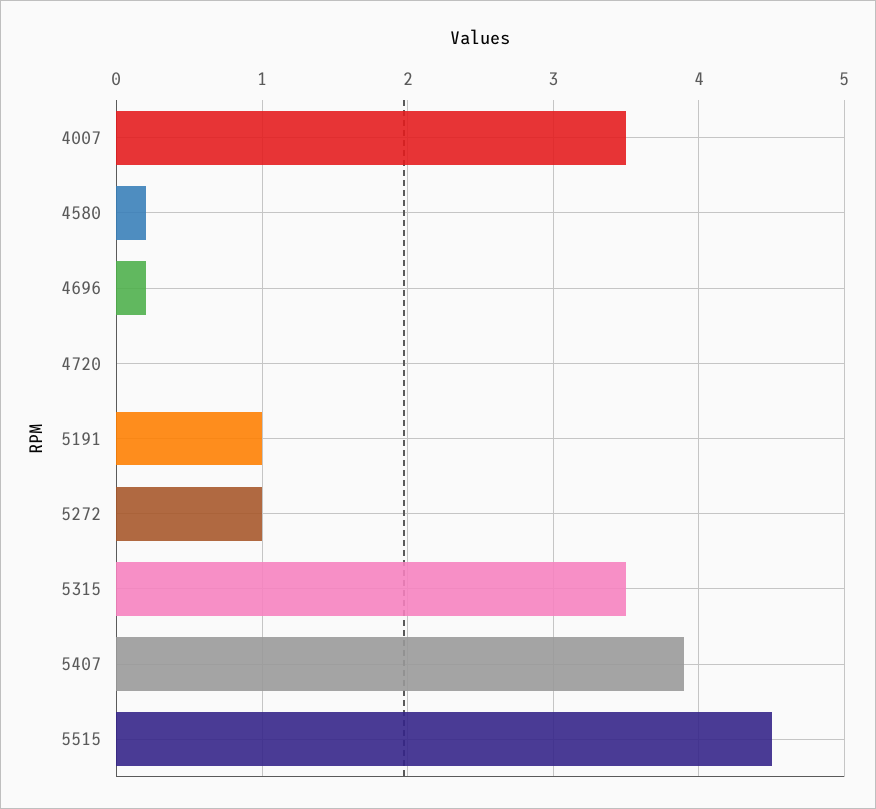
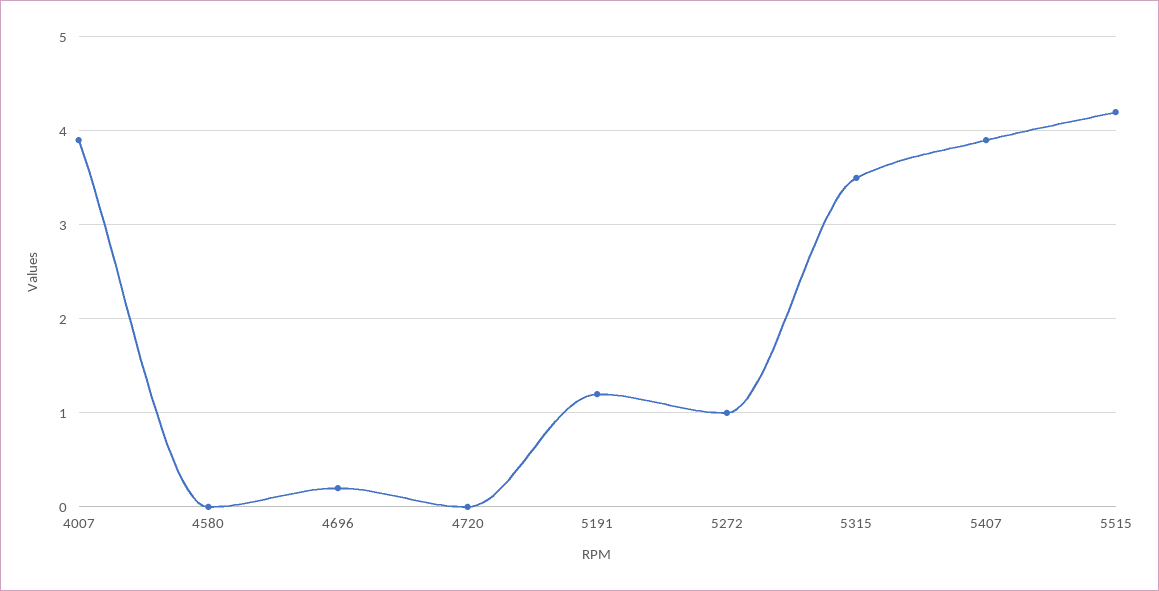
  {
-   "4007": 3.5,
+   "4007": 3.9,
-   "4580": 0.2,
+   "4580": 0,
    "4696": 0.2,
    "4720": 0,
-   "5191": 1,
+   "5191": 1.2,
    "5272": 1,
    "5315": 3.5,
    "5407": 3.9,
-   "5515": 4.5
+   "5515": 4.2
  }

